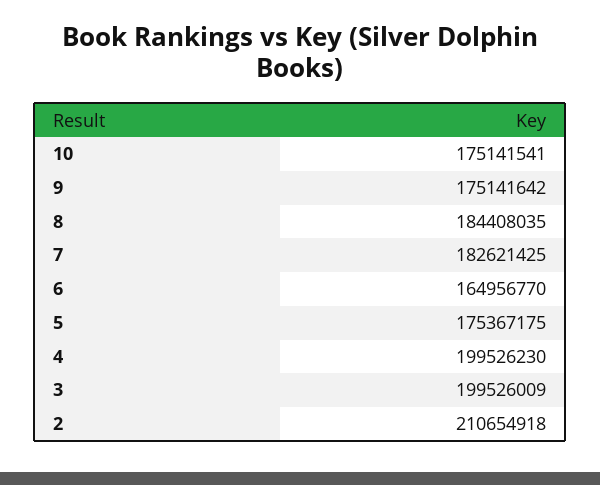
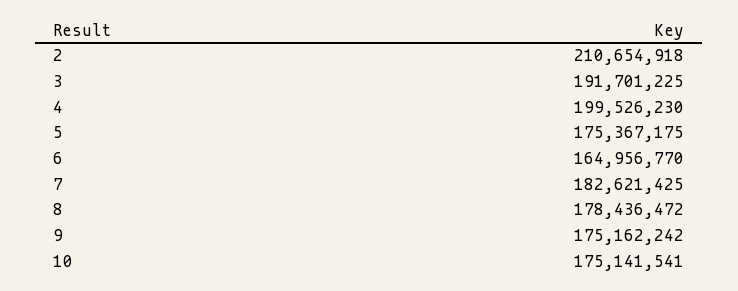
  {
    "10": 175141541,
-   "9": 175141642,
+   "9": 175162242,
-   "8": 184408035,
+   "8": 178436472,
    "7": 182621425,
    "6": 164956770,
    "5": 175367175,
    "4": 199526230,
-   "3": 199526009,
+   "3": 191701225,
    "2": 210654918
  }

